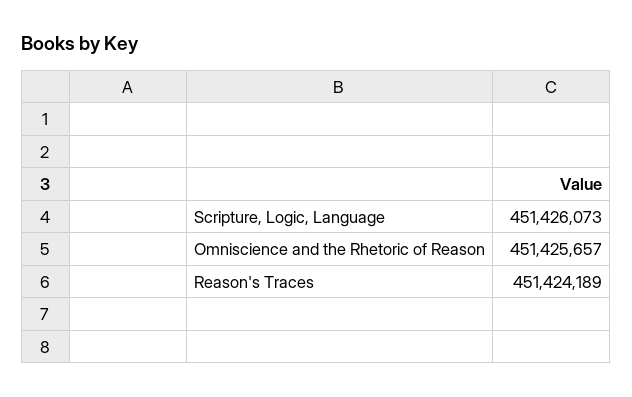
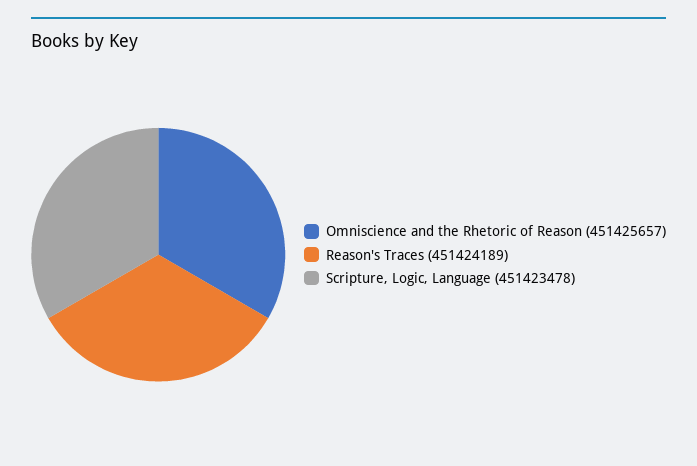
  {
-   "Scripture, Logic, Language": 451426073,
+   "Scripture, Logic, Language": 451423478,
    "Omniscience and the Rhetoric of Reason": 451425657,
    "Reason's Traces": 451424189
  }

